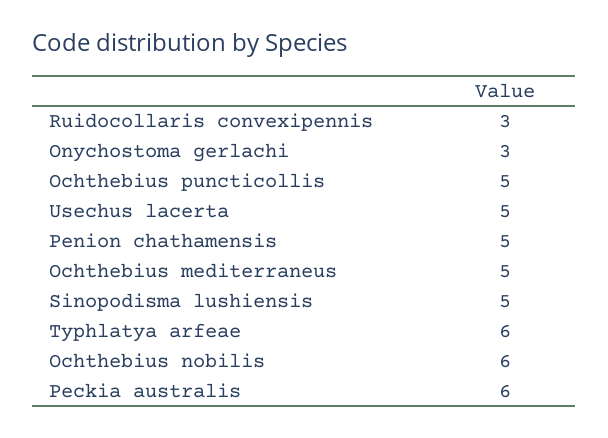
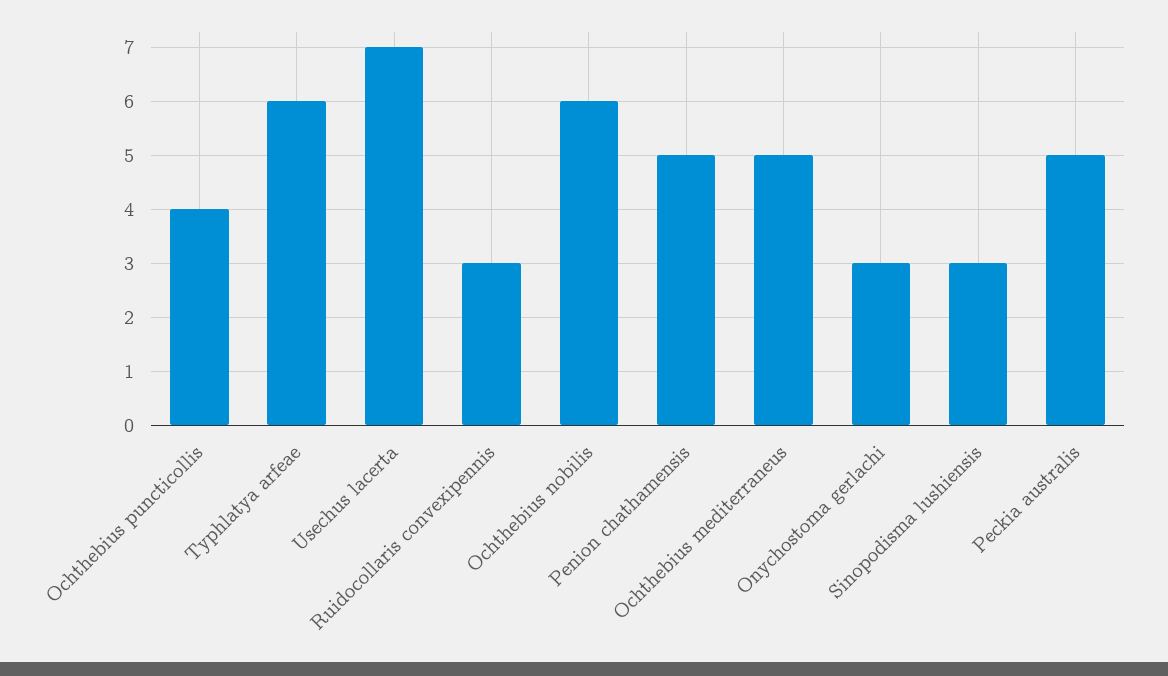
  {
    "Ruidocollaris convexipennis": 3,
    "Onychostoma gerlachi": 3,
-   "Ochthebius puncticollis": 5,
+   "Ochthebius puncticollis": 4,
-   "Usechus lacerta": 5,
+   "Usechus lacerta": 7,
    "Penion chathamensis": 5,
    "Ochthebius mediterraneus": 5,
-   "Sinopodisma lushiensis": 5,
+   "Sinopodisma lushiensis": 3,
    "Typhlatya arfeae": 6,
    "Ochthebius nobilis": 6,
-   "Peckia australis": 6
+   "Peckia australis": 5
  }

